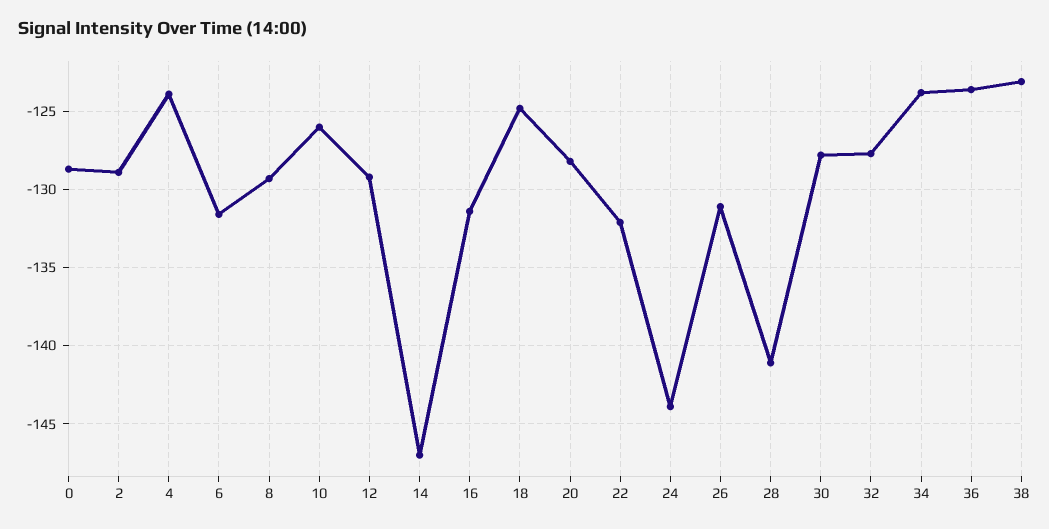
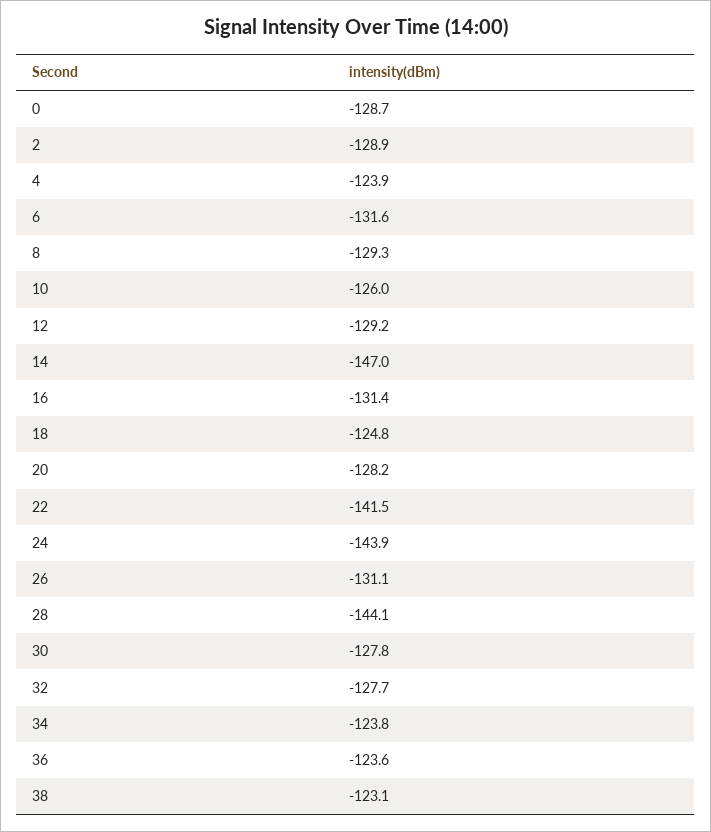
  {
    "0": -128.7,
    "2": -128.9,
    "4": -123.9,
    "6": -131.6,
    "8": -129.3,
    "10": -126,
    "12": -129.2,
    "14": -147,
    "16": -131.4,
    "18": -124.8,
    "20": -128.2,
-   "22": -132,
+   "22": -141.5,
    "24": -143.9,
    "26": -131.1,
-   "28": -141,
+   "28": -144.1,
    "30": -127.8,
    "32": -127.7,
    "34": -123.8,
    "36": -123.6,
    "38": -123.1
  }

